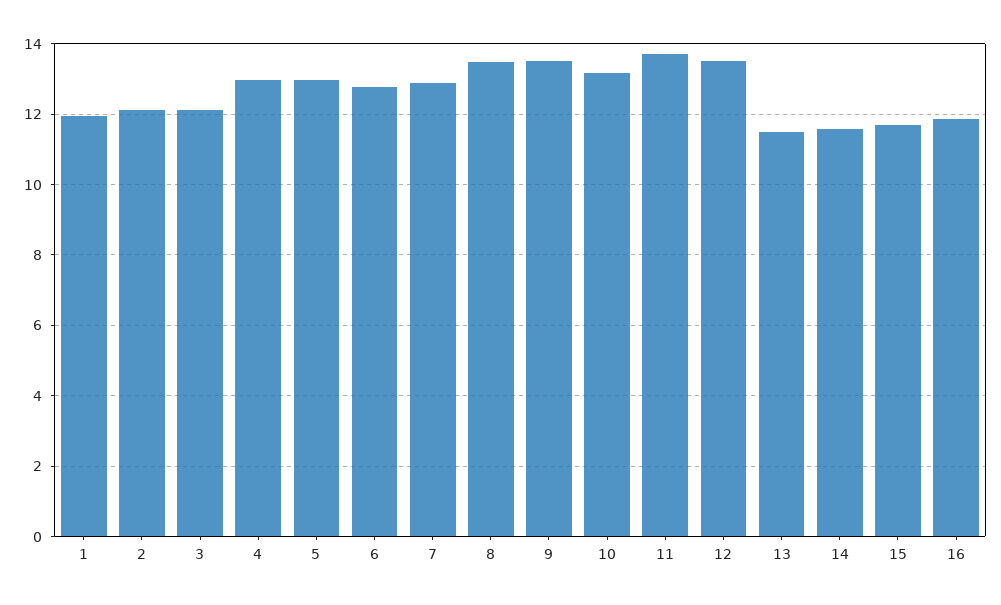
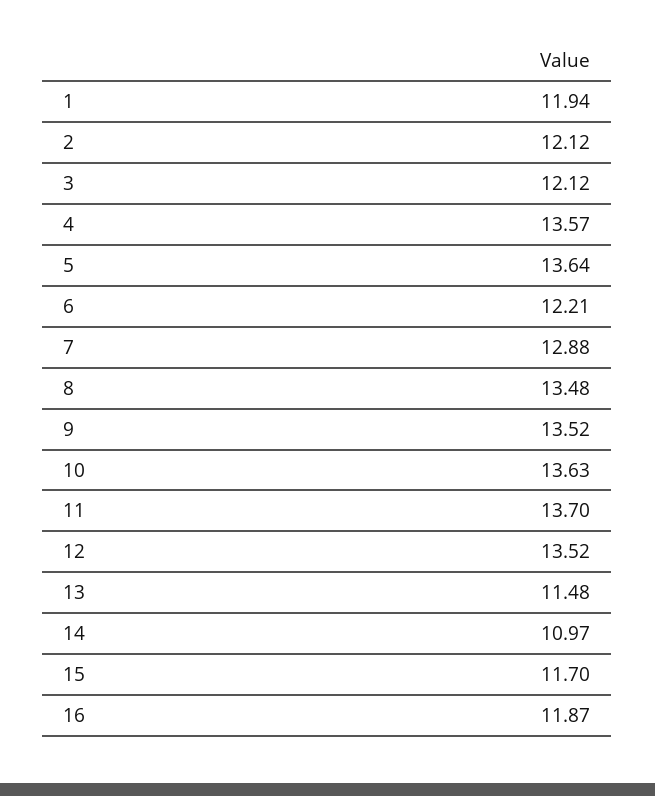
  {
    "1": 11.94,
    "2": 12.12,
    "3": 12.12,
-   "4": 13,
+   "4": 13.57,
-   "5": 13,
+   "5": 13.64,
-   "6": 12.8,
+   "6": 12.21,
    "7": 12.88,
    "8": 13.48,
    "9": 13.52,
-   "10": 13.2,
+   "10": 13.63,
    "11": 13.7,
    "12": 13.52,
    "13": 11.48,
-   "14": 11.6,
+   "14": 10.97,
    "15": 11.7,
    "16": 11.87
  }

